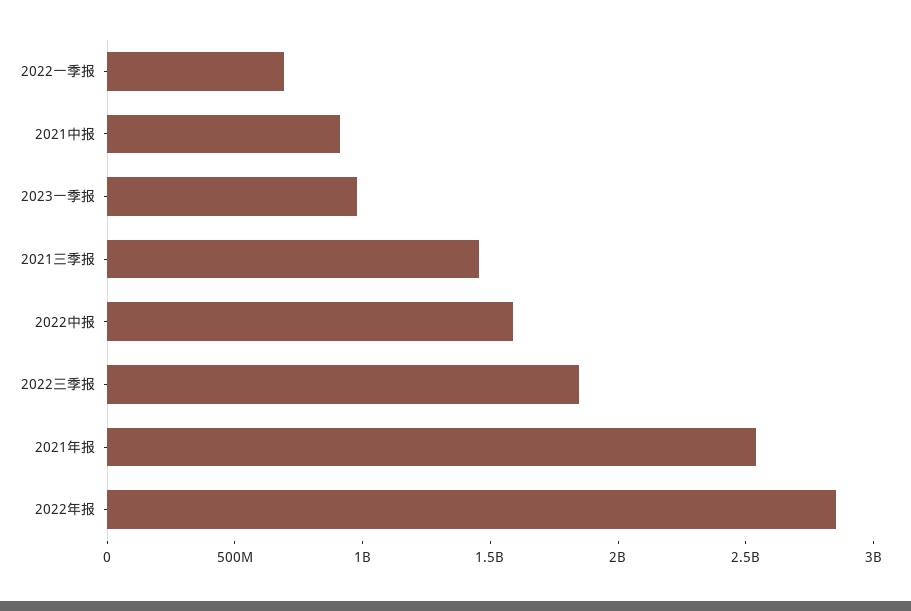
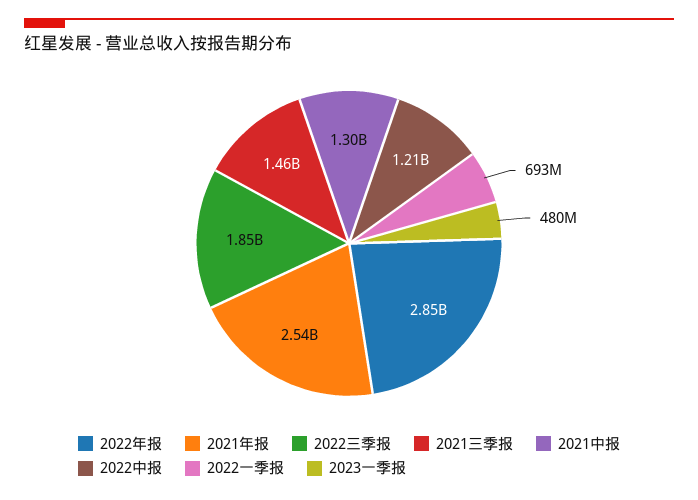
  {
    "2022一季报": 693000000,
-   "2021中报": 900000000,
+   "2021中报": 1300000000,
-   "2023一季报": 1000000000,
+   "2023一季报": 480000000,
    "2021三季报": 1460000000,
-   "2022中报": 1600000000,
+   "2022中报": 1210000000,
    "2022三季报": 1850000000,
    "2021年报": 2540000000,
    "2022年报": 2850000000
  }

